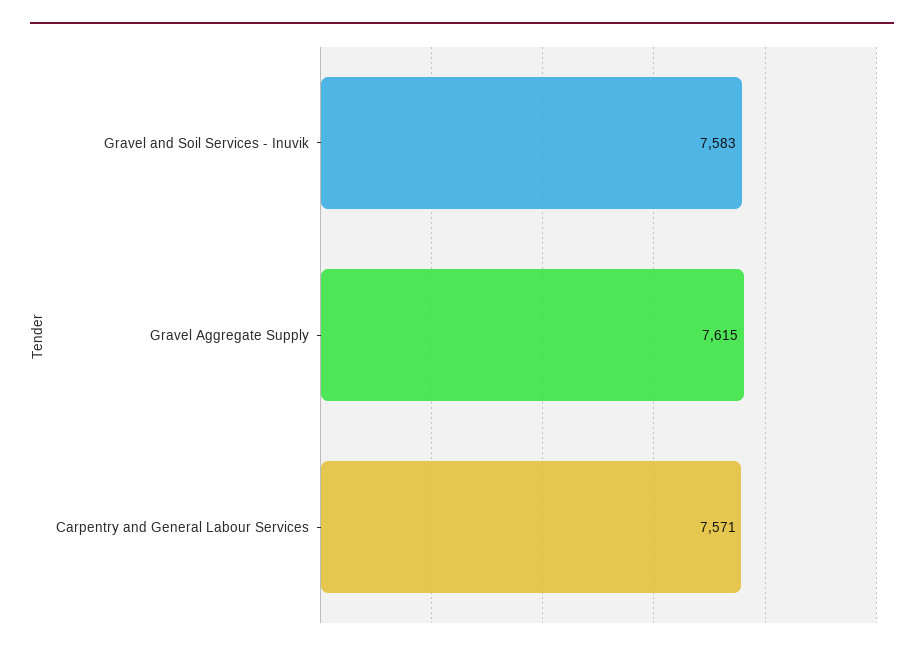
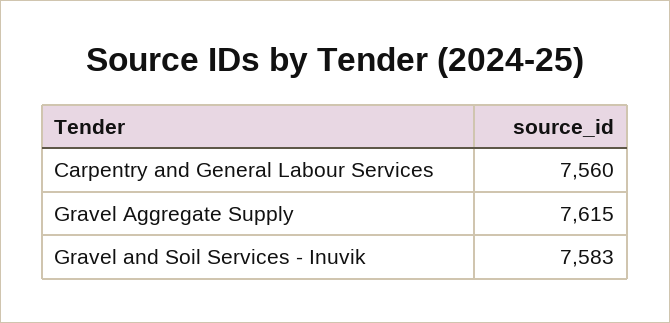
  {
    "Gravel and Soil Services - Inuvik": 7583,
    "Gravel Aggregate Supply": 7615,
-   "Carpentry and General Labour Services": 7571
+   "Carpentry and General Labour Services": 7560
  }

